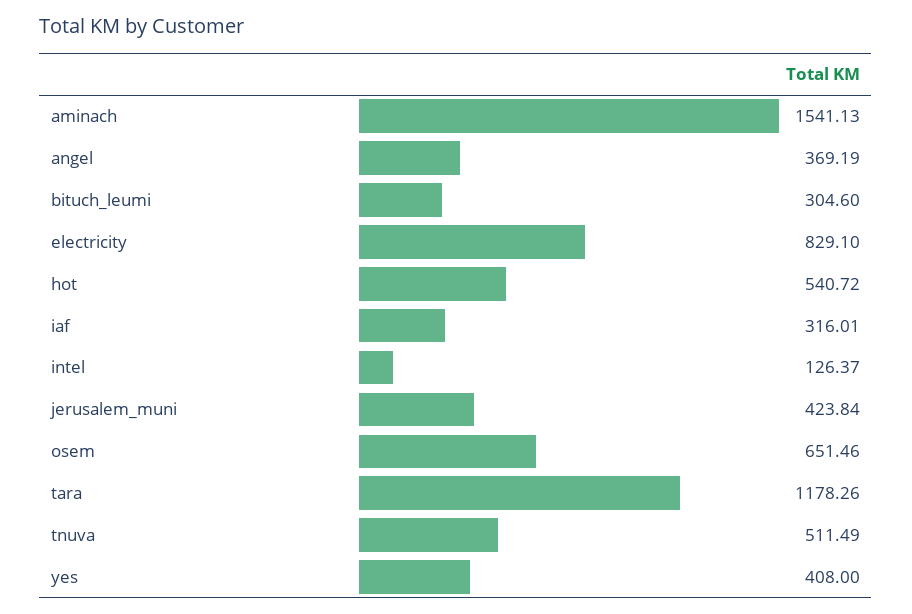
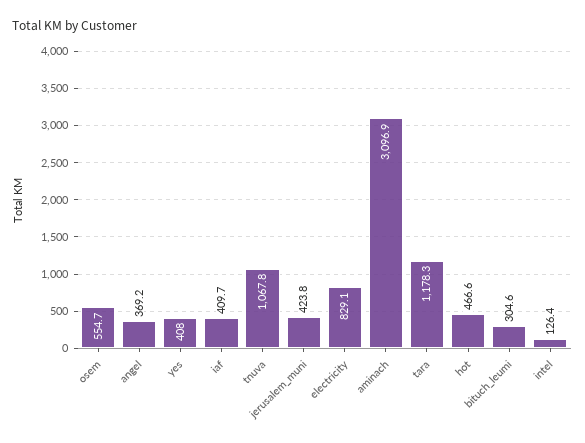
  {
-   "aminach": 1541.13,
+   "aminach": 3096.9,
    "angel": 369.19,
    "bituch_leumi": 304.6,
    "electricity": 829.1,
-   "hot": 540.72,
+   "hot": 466.6,
-   "iaf": 316.01,
+   "iaf": 409.7,
    "intel": 126.37,
    "jerusalem_muni": 423.84,
-   "osem": 651.46,
+   "osem": 554.7,
    "tara": 1178.26,
-   "tnuva": 511.49,
+   "tnuva": 1067.8,
    "yes": 408
  }

